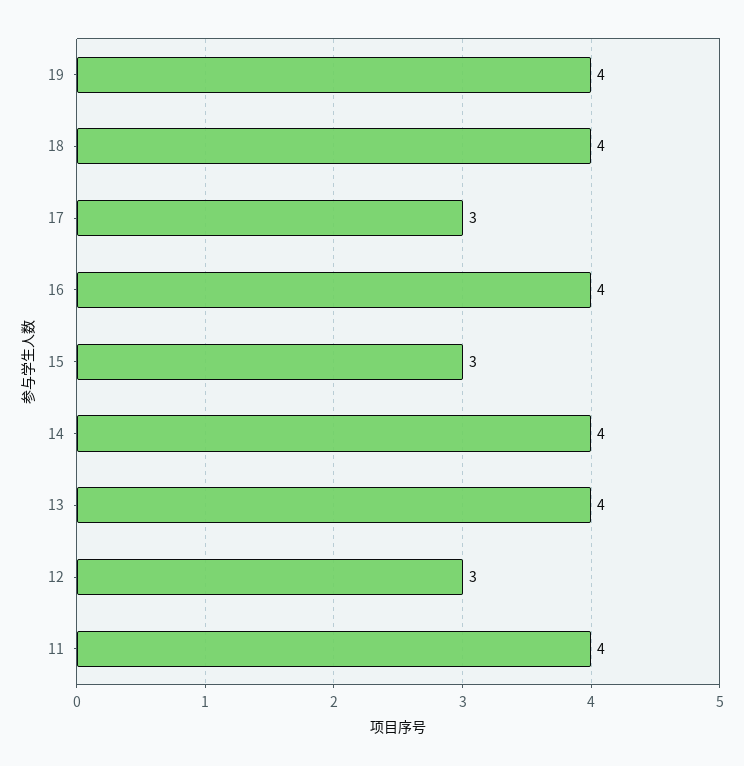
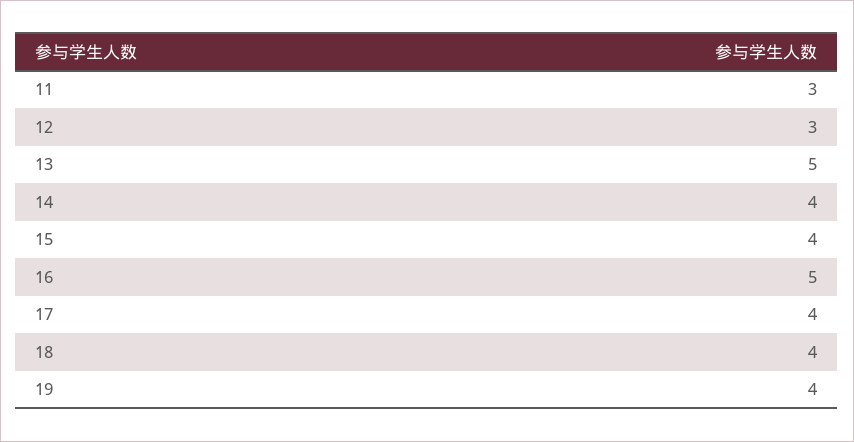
  {
    "19": 4,
    "18": 4,
-   "17": 3,
+   "17": 4,
-   "16": 4,
+   "16": 5,
-   "15": 3,
+   "15": 4,
    "14": 4,
-   "13": 4,
+   "13": 5,
    "12": 3,
-   "11": 4
+   "11": 3
  }

